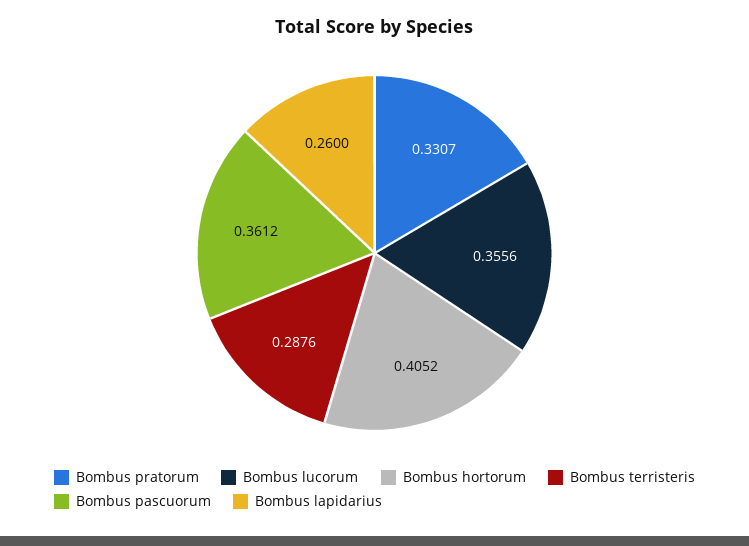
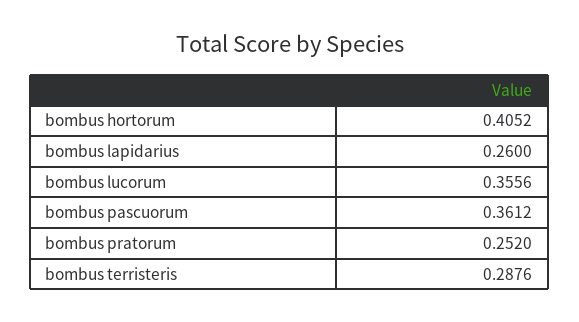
  {
-   "Bombus pratorum": 0.3307,
+   "Bombus pratorum": 0.252,
    "Bombus lucorum": 0.3556,
    "Bombus hortorum": 0.4052,
    "Bombus terristeris": 0.2876,
    "Bombus pascuorum": 0.3612,
    "Bombus lapidarius": 0.26
  }

